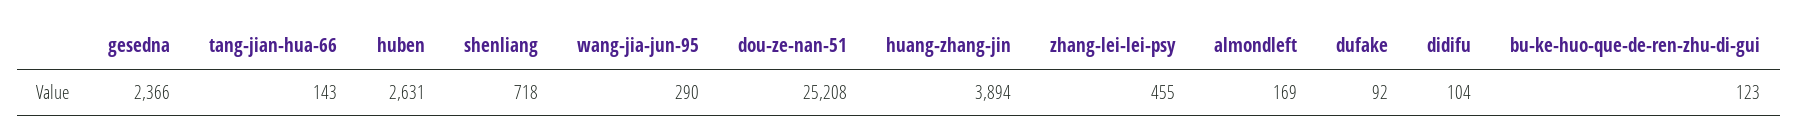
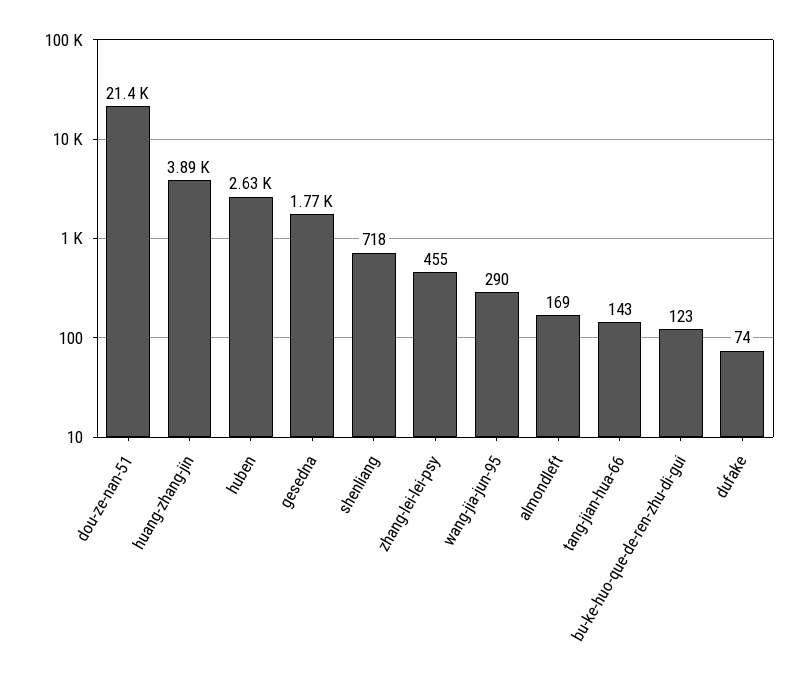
  {
-   "gesedna": 2366,
+   "gesedna": 1770,
    "tang-jian-hua-66": 143,
    "huben": 2631,
    "shenliang": 718,
    "wang-jia-jun-95": 290,
-   "dou-ze-nan-51": 25208,
+   "dou-ze-nan-51": 21400,
    "huang-zhang-jin": 3894,
    "zhang-lei-lei-psy": 455,
    "almondleft": 169,
-   "dufake": 92,
+   "dufake": 74,
-   "didifu": 104,
    "bu-ke-huo-que-de-ren-zhu-di-gui": 123
  }

